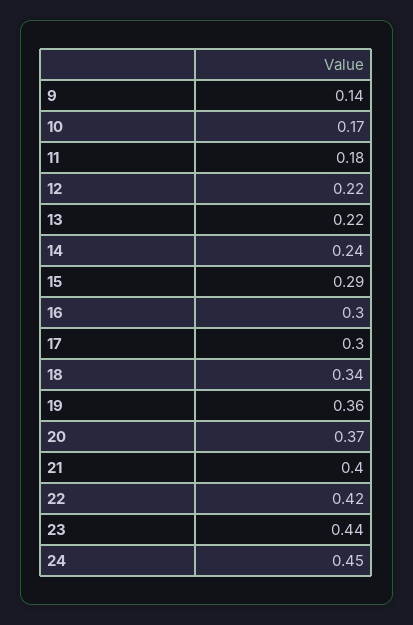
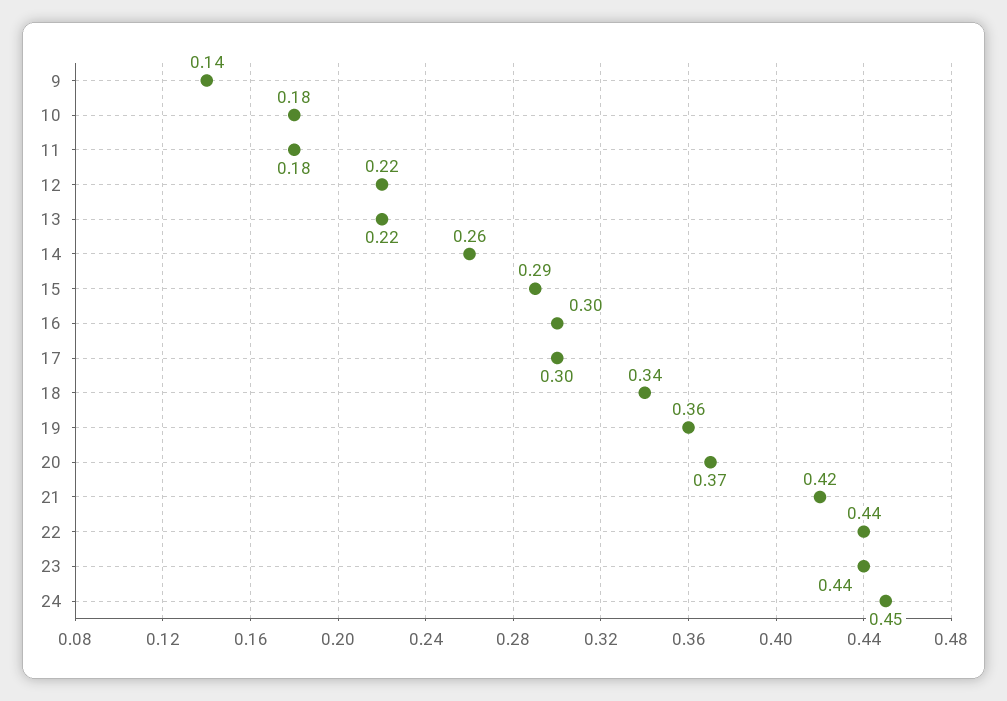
  {
    "9": 0.14,
-   "10": 0.17,
+   "10": 0.18,
    "11": 0.18,
    "12": 0.22,
    "13": 0.22,
-   "14": 0.24,
+   "14": 0.26,
    "15": 0.29,
    "16": 0.3,
    "17": 0.3,
    "18": 0.34,
    "19": 0.36,
    "20": 0.37,
-   "21": 0.4,
+   "21": 0.42,
-   "22": 0.42,
+   "22": 0.44,
    "23": 0.44,
    "24": 0.45
  }

